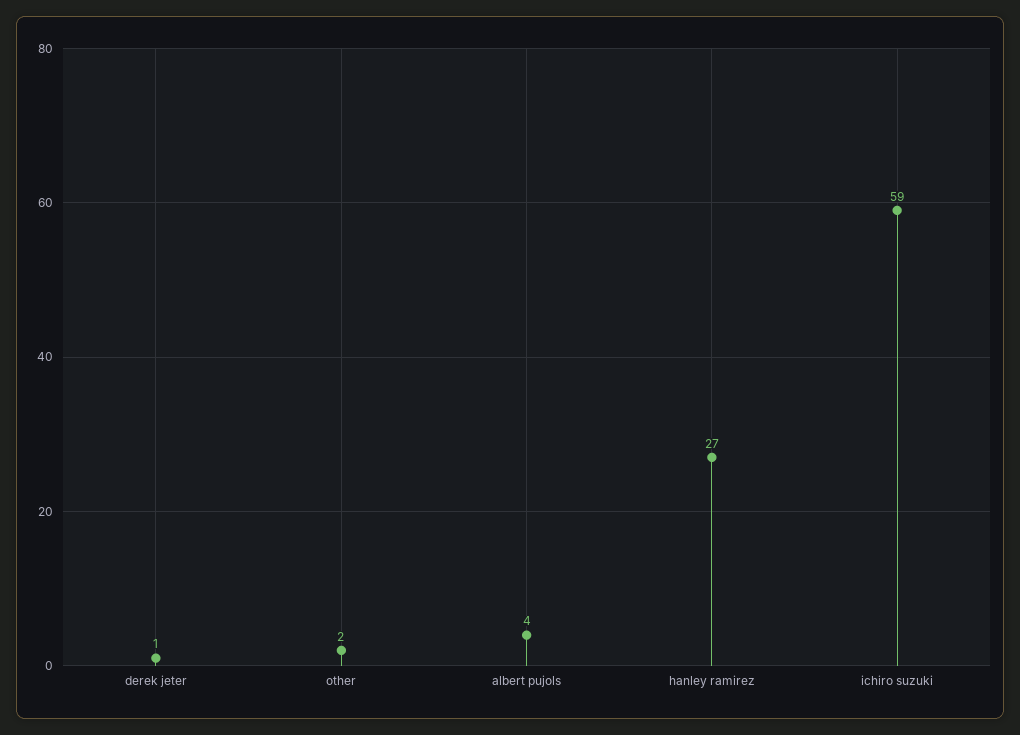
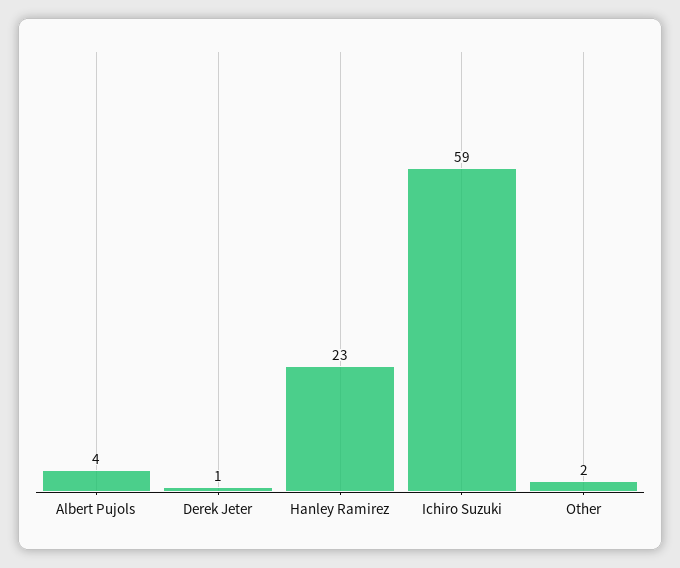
  {
    "derek jeter": 1,
    "other": 2,
    "albert pujols": 4,
-   "hanley ramirez": 27,
+   "hanley ramirez": 23,
    "ichiro suzuki": 59
  }

